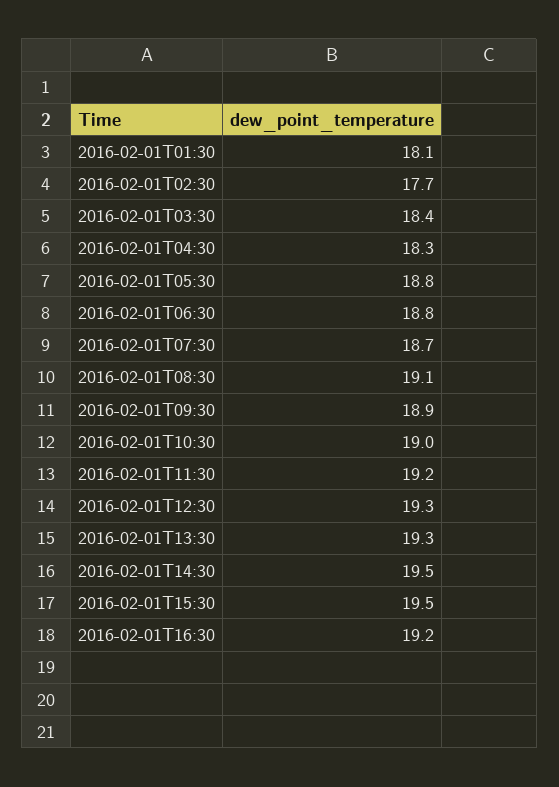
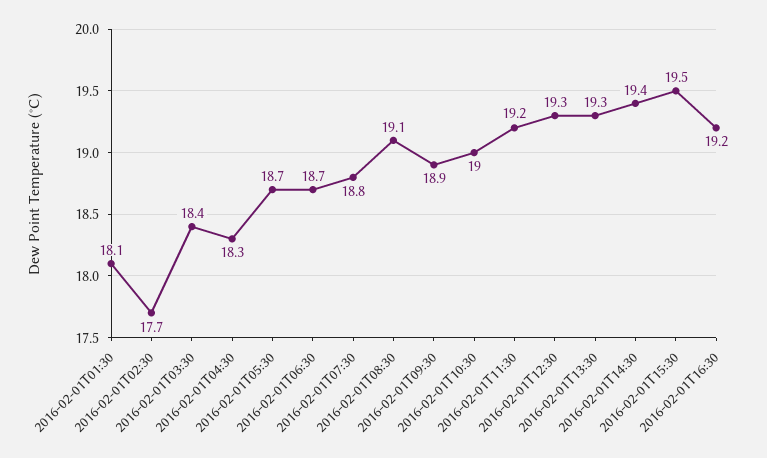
  {
    "2016-02-01T01:30": 18.1,
    "2016-02-01T02:30": 17.7,
    "2016-02-01T03:30": 18.4,
    "2016-02-01T04:30": 18.3,
-   "2016-02-01T05:30": 18.8,
+   "2016-02-01T05:30": 18.7,
-   "2016-02-01T06:30": 18.8,
+   "2016-02-01T06:30": 18.7,
-   "2016-02-01T07:30": 18.7,
+   "2016-02-01T07:30": 18.8,
    "2016-02-01T08:30": 19.1,
    "2016-02-01T09:30": 18.9,
    "2016-02-01T10:30": 19,
    "2016-02-01T11:30": 19.2,
    "2016-02-01T12:30": 19.3,
    "2016-02-01T13:30": 19.3,
-   "2016-02-01T14:30": 19.5,
+   "2016-02-01T14:30": 19.4,
    "2016-02-01T15:30": 19.5,
    "2016-02-01T16:30": 19.2
  }

